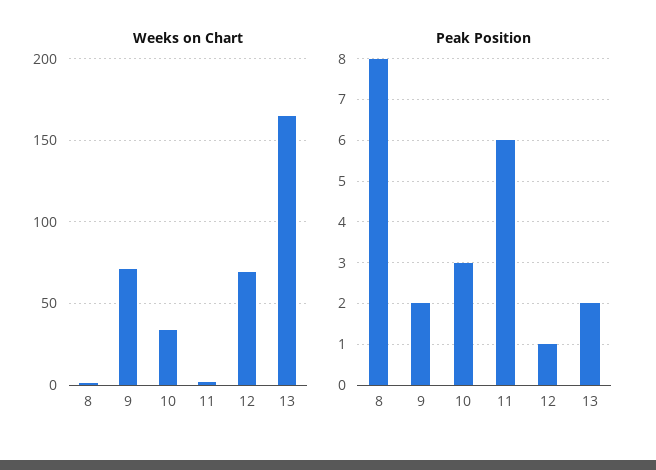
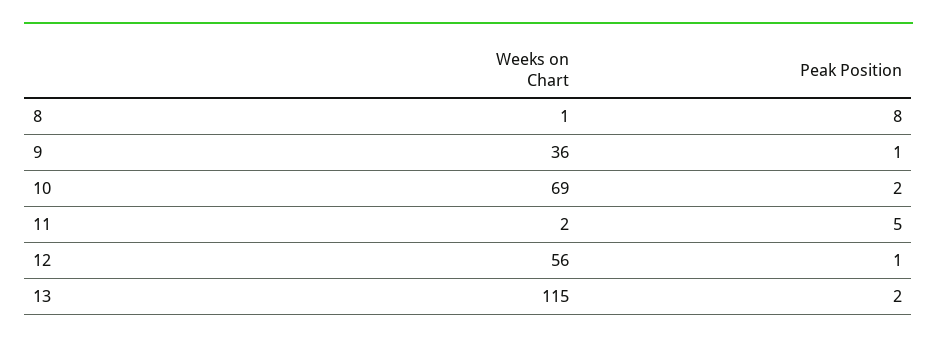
  {
    "Weeks on Chart": {
      "8": 1,
-     "9": 70,
+     "9": 36,
-     "10": 35,
+     "10": 69,
      "11": 2,
-     "12": 70,
+     "12": 56,
-     "13": 165
+     "13": 115
    },
    "Peak Position": {
      "8": 8,
-     "9": 2,
+     "9": 1,
-     "10": 3,
+     "10": 2,
-     "11": 6,
+     "11": 5,
      "12": 1,
      "13": 2
    }
  }

